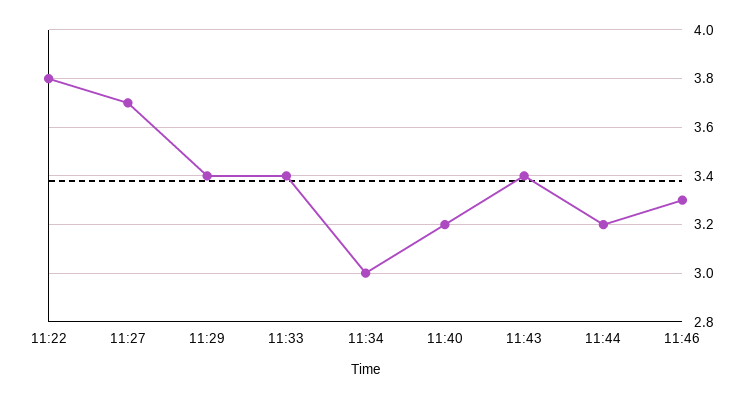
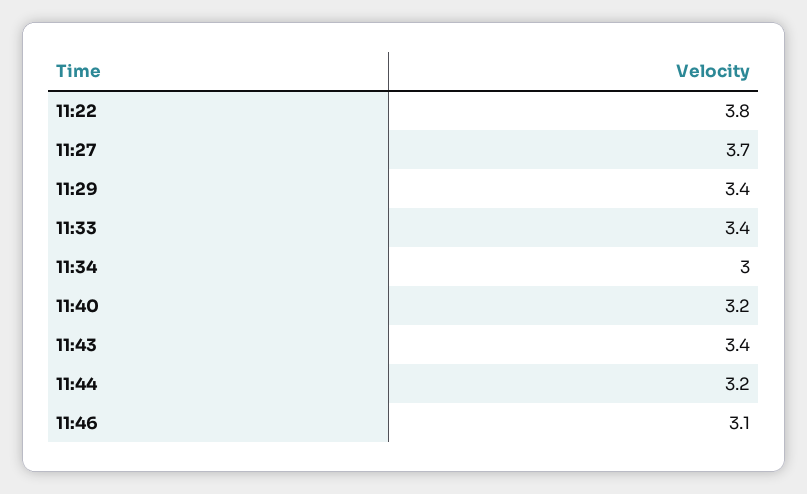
  {
    "11:22": 3.8,
    "11:27": 3.7,
    "11:29": 3.4,
    "11:33": 3.4,
    "11:34": 3,
    "11:40": 3.2,
    "11:43": 3.4,
    "11:44": 3.2,
-   "11:46": 3.3
+   "11:46": 3.1
  }

